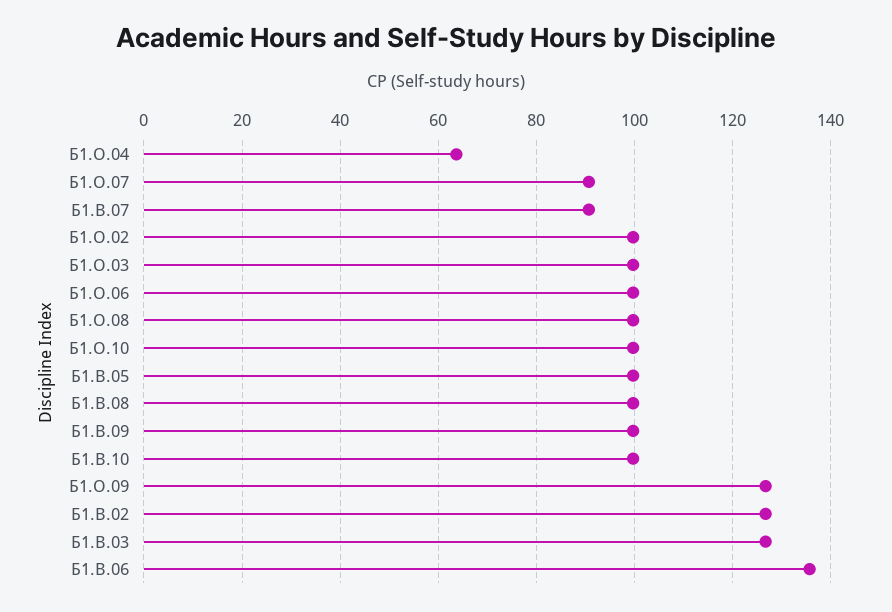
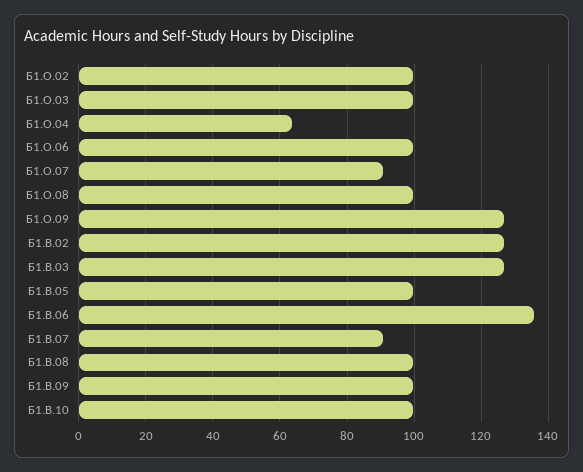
  {
    "Б1.О.04": 64,
    "Б1.О.07": 90,
    "Б1.В.07": 90,
    "Б1.О.02": 100,
    "Б1.О.03": 100,
    "Б1.О.06": 100,
    "Б1.О.08": 100,
-   "Б1.О.10": 100,
    "Б1.В.05": 100,
    "Б1.В.08": 100,
    "Б1.В.09": 100,
    "Б1.В.10": 100,
    "Б1.О.09": 126,
    "Б1.В.02": 126,
    "Б1.В.03": 126,
    "Б1.В.06": 136
  }

